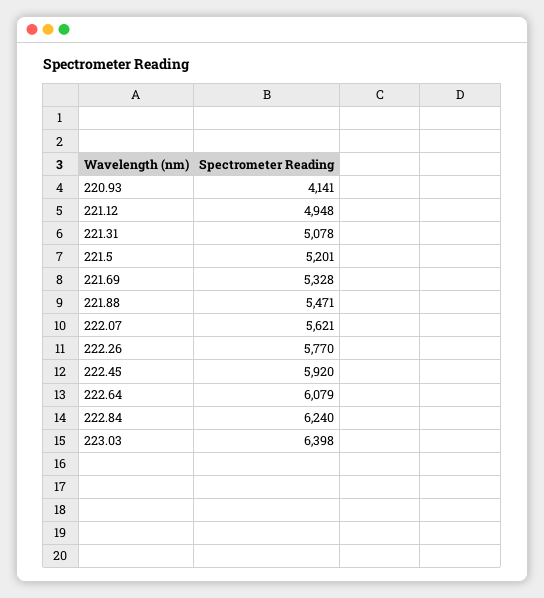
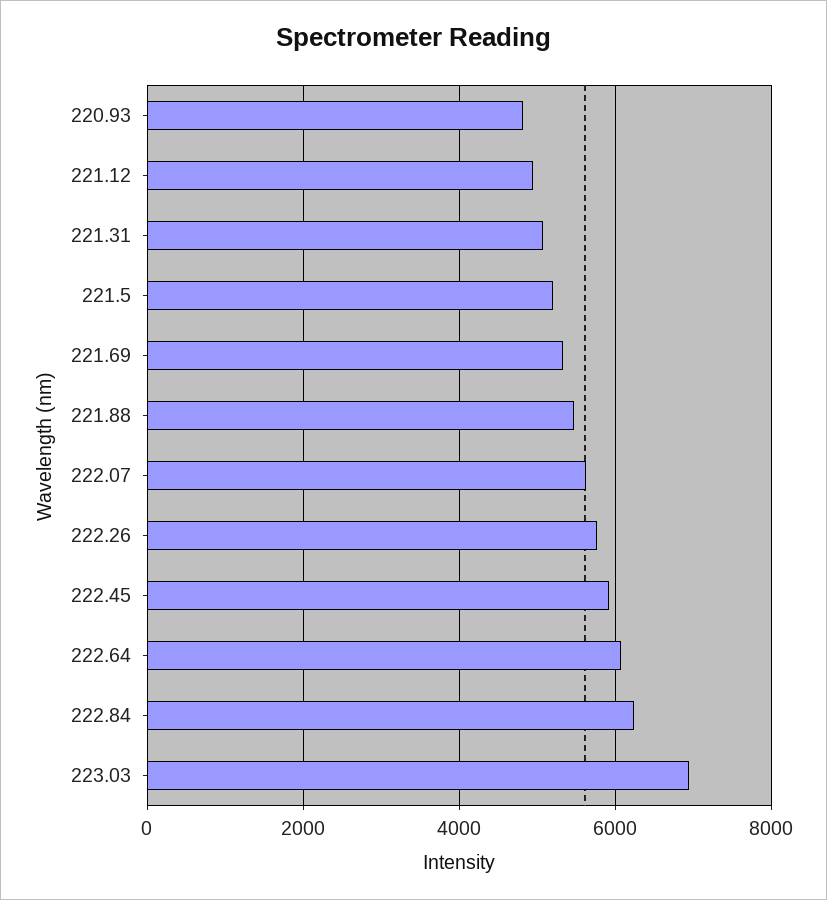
  {
-   "220.93": 4141,
+   "220.93": 4800,
    "221.12": 4948,
    "221.31": 5078,
    "221.5": 5201,
    "221.69": 5328,
    "221.88": 5471,
    "222.07": 5621,
    "222.26": 5770,
    "222.45": 5920,
    "222.64": 6079,
    "222.84": 6240,
-   "223.03": 6398
+   "223.03": 7000
  }

